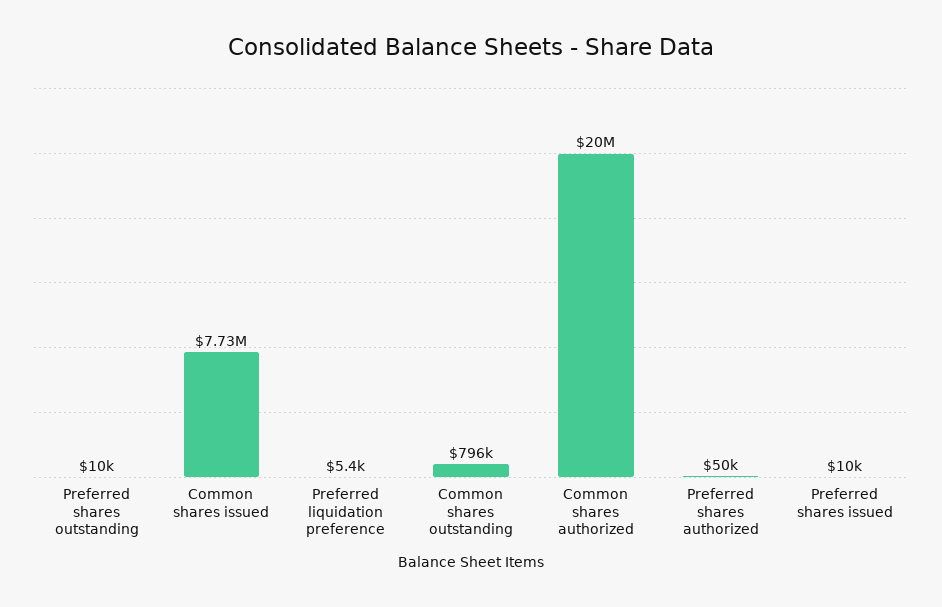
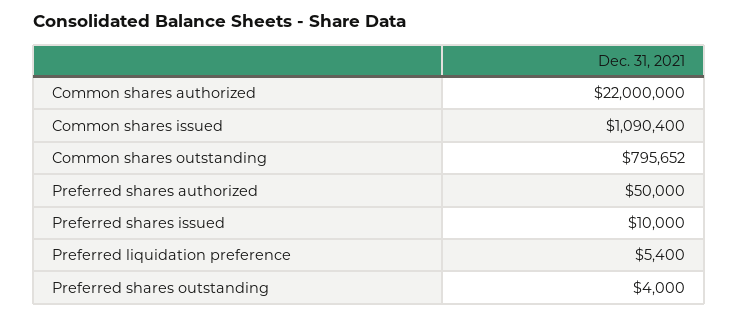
  {
-   "Preferred shares outstanding": 10000,
+   "Preferred shares outstanding": 4000,
-   "Common shares issued": 7730000,
+   "Common shares issued": 1090400,
    "Preferred liquidation preference": 5400,
    "Common shares outstanding": 795652,
-   "Common shares authorized": 20000000,
+   "Common shares authorized": 22000000,
    "Preferred shares authorized": 50000,
    "Preferred shares issued": 10000
  }

